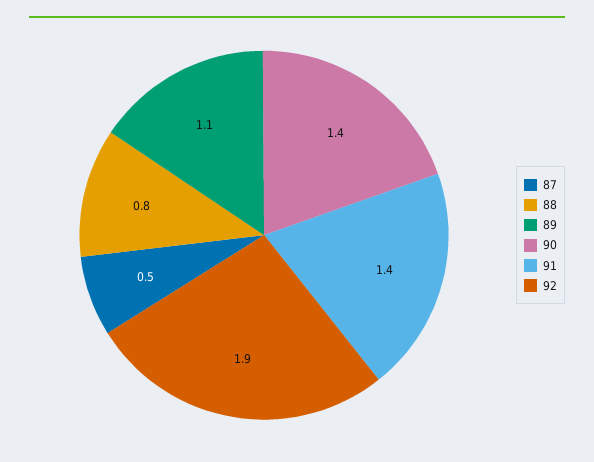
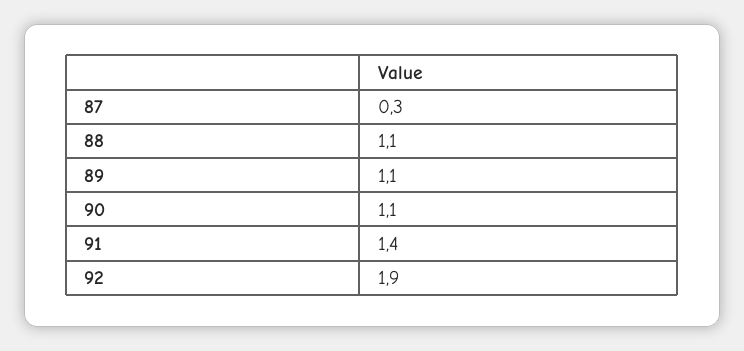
  {
-   "87": 0.5,
+   "87": 0.3,
-   "88": 0.8,
+   "88": 1.1,
    "89": 1.1,
-   "90": 1.4,
+   "90": 1.1,
    "91": 1.4,
    "92": 1.9
  }

